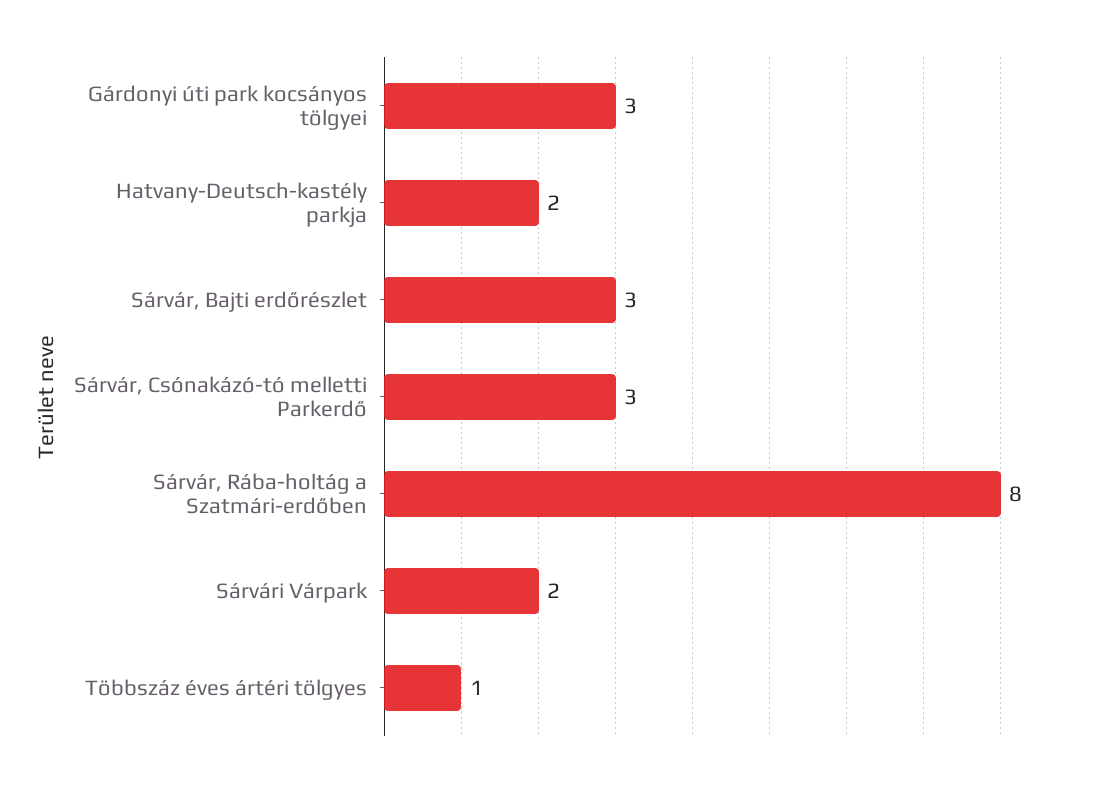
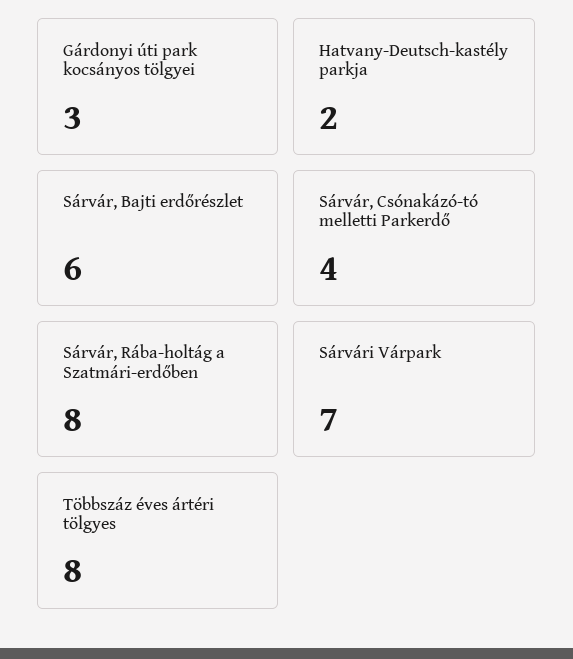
  {
    "Gárdonyi úti park kocsányos tölgyei": 3,
    "Hatvany-Deutsch-kastély parkja": 2,
-   "Sárvár, Bajti erdőrészlet": 3,
+   "Sárvár, Bajti erdőrészlet": 6,
-   "Sárvár, Csónakázó-tó melletti Parkerdő": 3,
+   "Sárvár, Csónakázó-tó melletti Parkerdő": 4,
    "Sárvár, Rába-holtág a Szatmári-erdőben": 8,
-   "Sárvári Várpark": 2,
+   "Sárvári Várpark": 7,
-   "Többszáz éves ártéri tölgyes": 1
+   "Többszáz éves ártéri tölgyes": 8
  }

